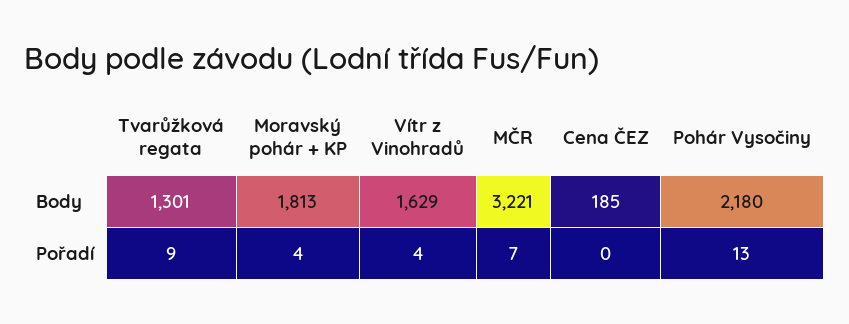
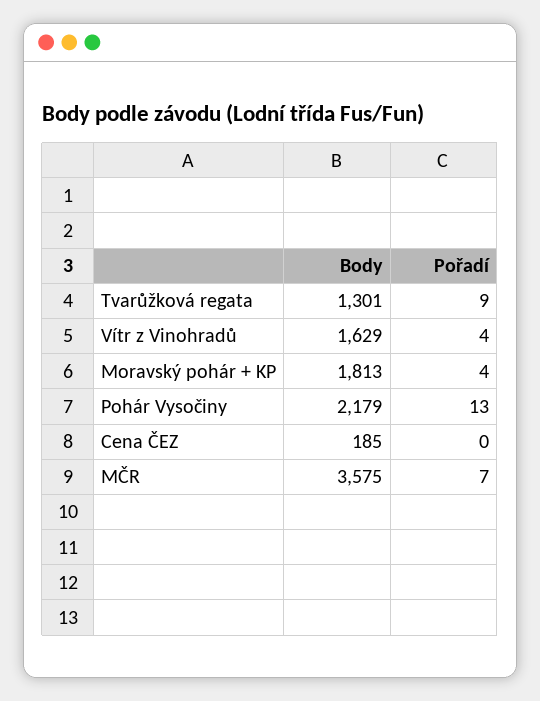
  {
    "Tvarůžková regata": {
      "Body": 1301,
      "Pořadí": 9
    },
    "Moravský pohár + KP": {
      "Body": 1813,
      "Pořadí": 4
    },
    "Vítr z Vinohradů": {
      "Body": 1629,
      "Pořadí": 4
    },
    "MČR": {
-     "Body": 3221,
+     "Body": 3575,
      "Pořadí": 7
    },
    "Cena ČEZ": {
      "Body": 185,
      "Pořadí": 0
    },
    "Pohár Vysočiny": {
-     "Body": 2180,
+     "Body": 2179,
      "Pořadí": 13
    }
  }

